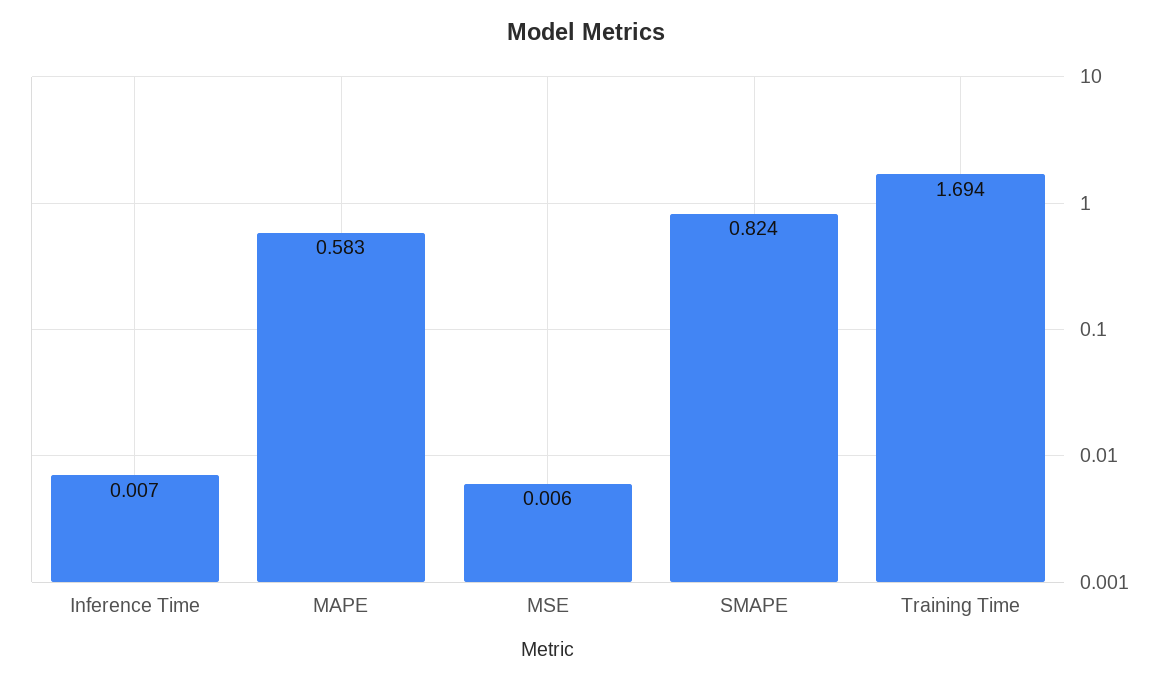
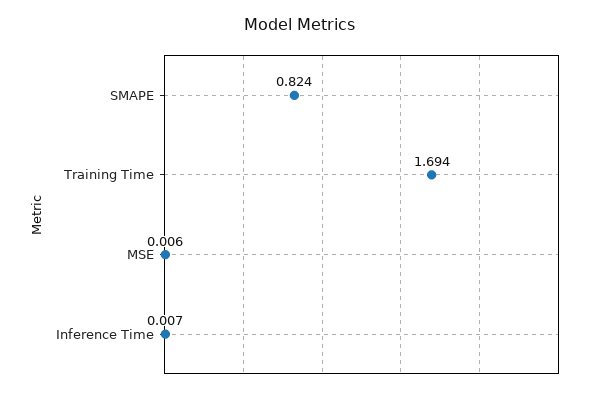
  {
    "Inference Time": 0.007,
-   "MAPE": 0.583,
    "MSE": 0.006,
    "SMAPE": 0.824,
    "Training Time": 1.694
  }

